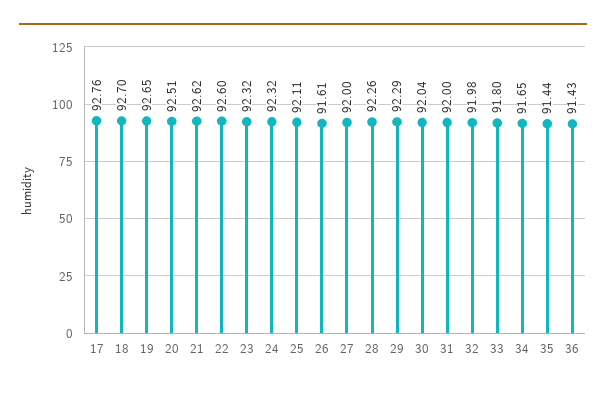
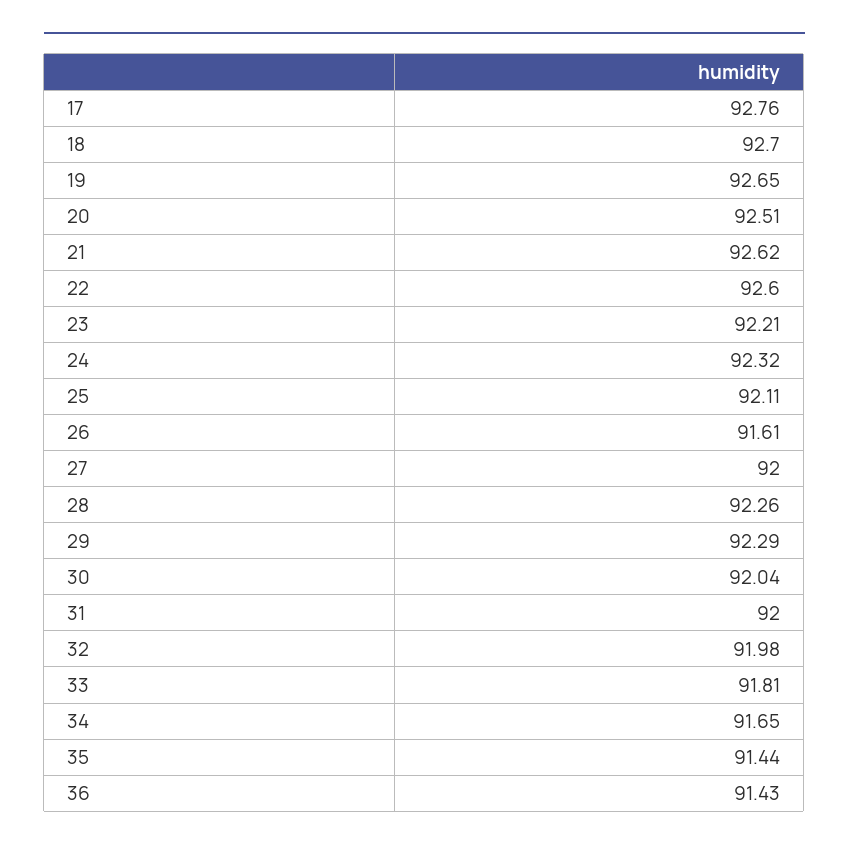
  {
    "17": 92.76,
    "18": 92.7,
    "19": 92.65,
    "20": 92.51,
    "21": 92.62,
    "22": 92.6,
-   "23": 92.32,
+   "23": 92.21,
    "24": 92.32,
    "25": 92.11,
    "26": 91.61,
    "27": 92,
    "28": 92.26,
    "29": 92.29,
    "30": 92.04,
    "31": 92,
    "32": 91.98,
-   "33": 91.8,
+   "33": 91.81,
    "34": 91.65,
    "35": 91.44,
    "36": 91.43
  }

